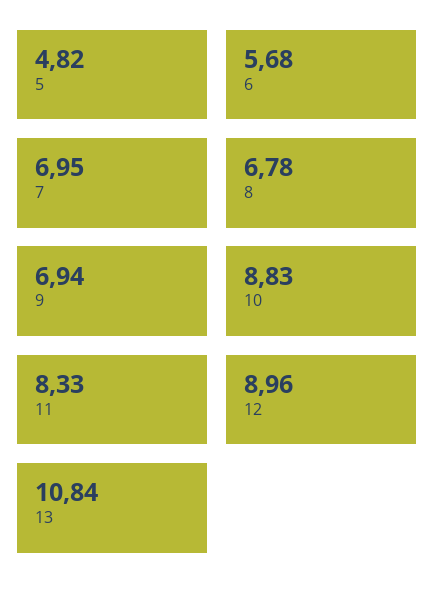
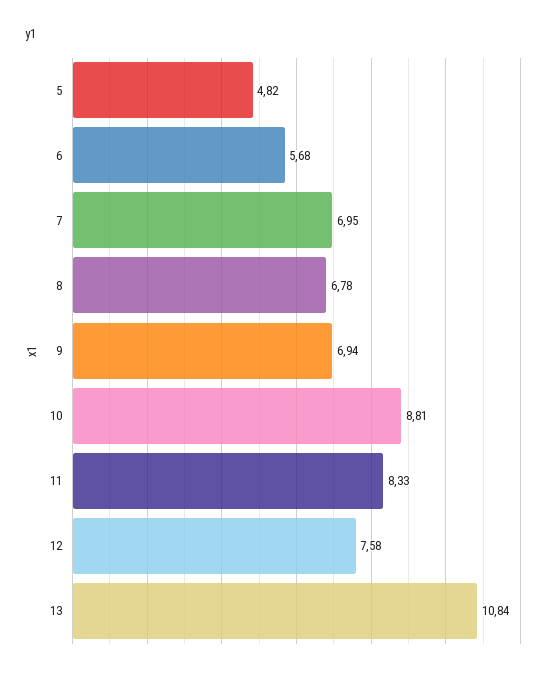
  {
    "5": 4.82,
    "6": 5.68,
    "7": 6.95,
    "8": 6.78,
    "9": 6.94,
-   "10": 8.83,
+   "10": 8.81,
    "11": 8.33,
-   "12": 8.96,
+   "12": 7.58,
    "13": 10.84
  }

